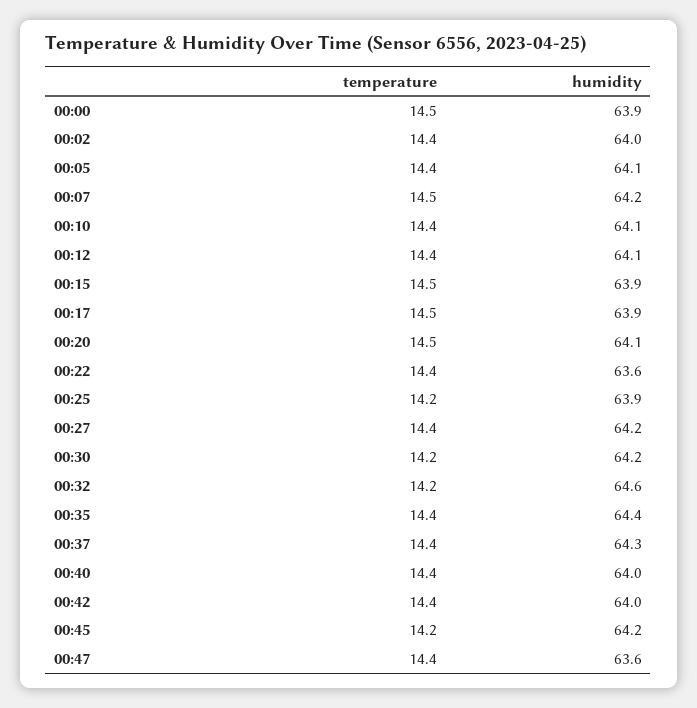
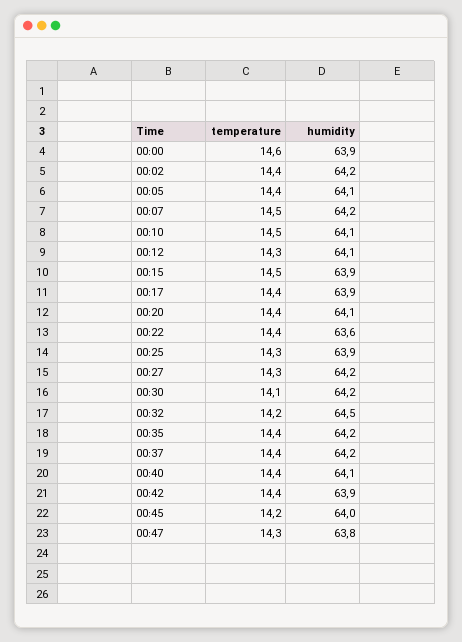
  {
    "temperature": {
-     "00:00": 14.5,
+     "00:00": 14.6,
      "00:02": 14.4,
      "00:05": 14.4,
      "00:07": 14.5,
-     "00:10": 14.4,
+     "00:10": 14.5,
-     "00:12": 14.4,
+     "00:12": 14.3,
      "00:15": 14.5,
-     "00:17": 14.5,
+     "00:17": 14.4,
-     "00:20": 14.5,
+     "00:20": 14.4,
      "00:22": 14.4,
-     "00:25": 14.2,
+     "00:25": 14.3,
-     "00:27": 14.4,
+     "00:27": 14.3,
-     "00:30": 14.2,
+     "00:30": 14.1,
      "00:32": 14.2,
      "00:35": 14.4,
      "00:37": 14.4,
      "00:40": 14.4,
      "00:42": 14.4,
      "00:45": 14.2,
-     "00:47": 14.4
+     "00:47": 14.3
    },
    "humidity": {
      "00:00": 63.9,
-     "00:02": 64,
+     "00:02": 64.2,
      "00:05": 64.1,
      "00:07": 64.2,
      "00:10": 64.1,
      "00:12": 64.1,
      "00:15": 63.9,
      "00:17": 63.9,
      "00:20": 64.1,
      "00:22": 63.6,
      "00:25": 63.9,
      "00:27": 64.2,
      "00:30": 64.2,
-     "00:32": 64.6,
+     "00:32": 64.5,
-     "00:35": 64.4,
+     "00:35": 64.2,
-     "00:37": 64.3,
+     "00:37": 64.2,
-     "00:40": 64,
+     "00:40": 64.1,
-     "00:42": 64,
+     "00:42": 63.9,
-     "00:45": 64.2,
+     "00:45": 64,
-     "00:47": 63.6
+     "00:47": 63.8
    }
  }

